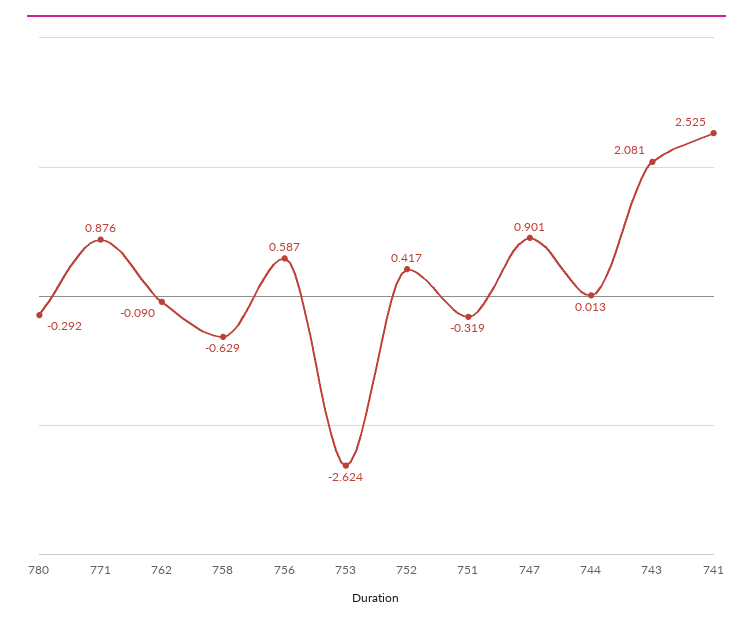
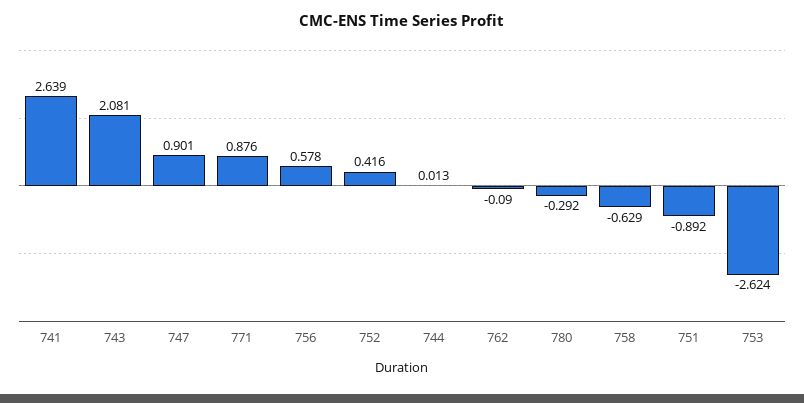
  {
    "780": -0.292,
    "771": 0.876,
    "762": -0.09,
    "758": -0.629,
-   "756": 0.587,
+   "756": 0.578,
    "753": -2.624,
-   "752": 0.417,
+   "752": 0.416,
-   "751": -0.319,
+   "751": -0.892,
    "747": 0.901,
    "744": 0.013,
    "743": 2.081,
-   "741": 2.525
+   "741": 2.639
  }

